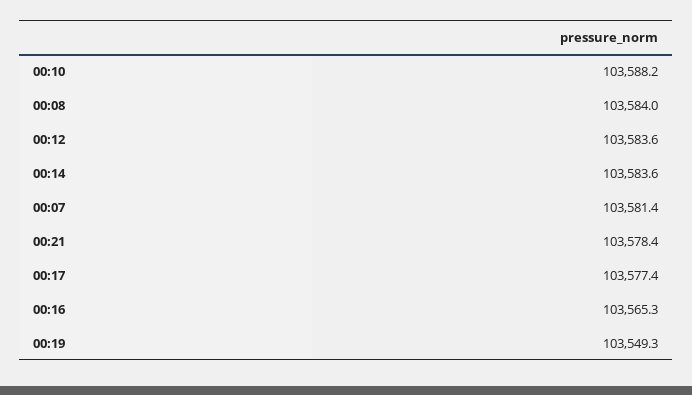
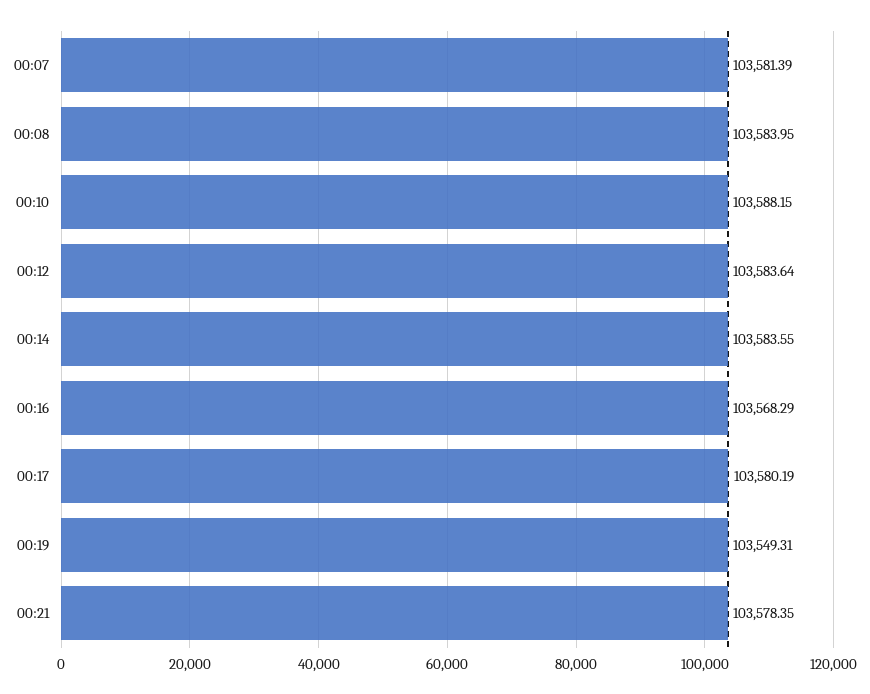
  {
    "00:10": 103588.15,
    "00:08": 103583.95,
    "00:12": 103583.64,
    "00:14": 103583.55,
    "00:07": 103581.39,
    "00:21": 103578.35,
-   "00:17": 103577.4,
+   "00:17": 103580.19,
-   "00:16": 103565.3,
+   "00:16": 103568.29,
    "00:19": 103549.31
  }

